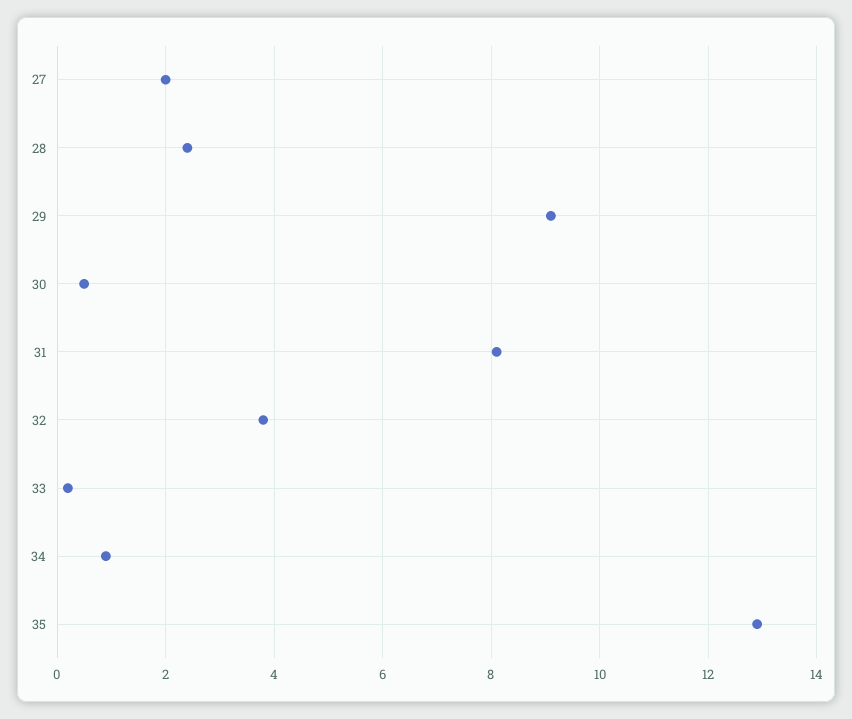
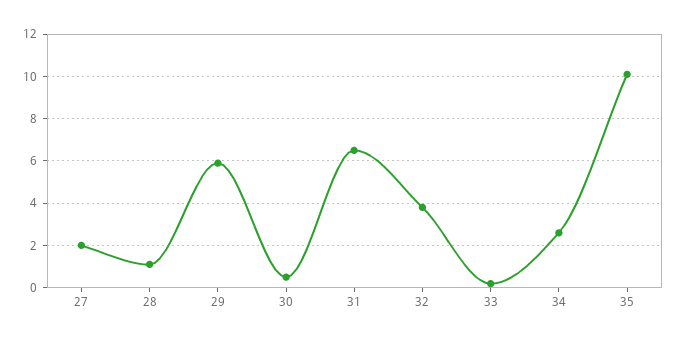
  {
    "27": 2,
-   "28": 2.5,
+   "28": 1,
-   "29": 9,
+   "29": 6,
    "30": 0.5,
-   "31": 8,
+   "31": 6.5,
    "32": 4,
    "33": 0,
-   "34": 1,
+   "34": 2.5,
-   "35": 13
+   "35": 10
  }

